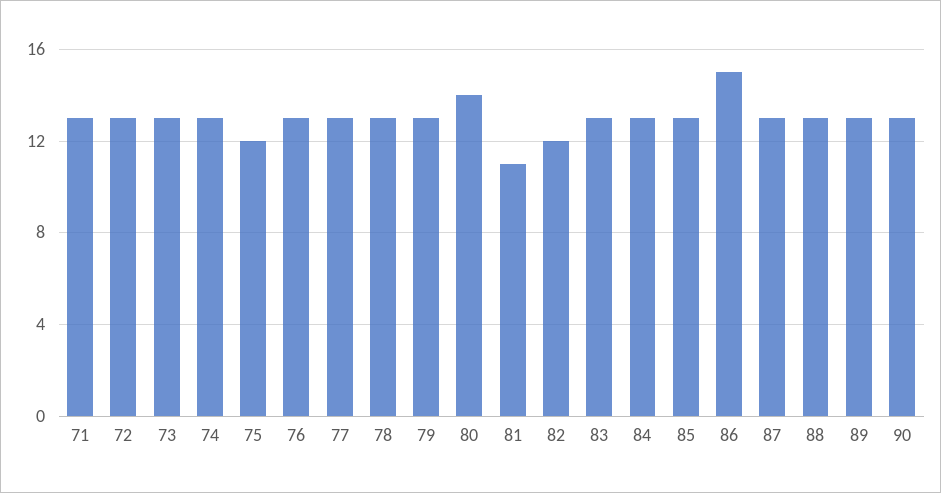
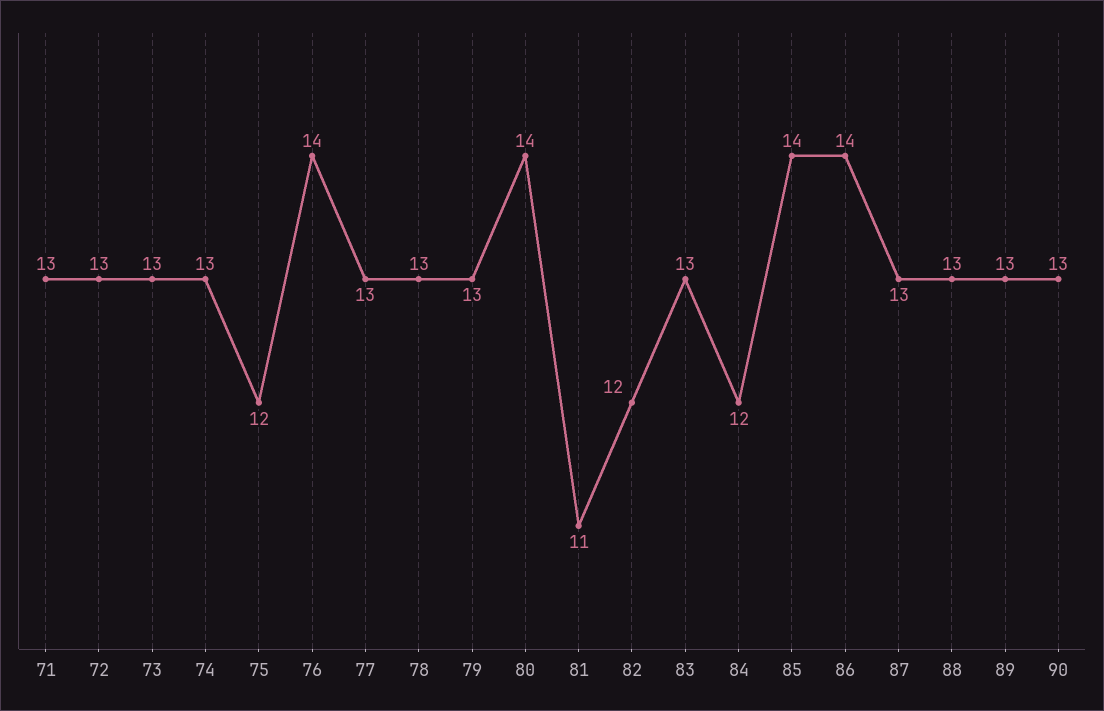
  {
    "71": 13,
    "72": 13,
    "73": 13,
    "74": 13,
    "75": 12,
-   "76": 13,
+   "76": 14,
    "77": 13,
    "78": 13,
    "79": 13,
    "80": 14,
    "81": 11,
    "82": 12,
    "83": 13,
-   "84": 13,
+   "84": 12,
-   "85": 13,
+   "85": 14,
-   "86": 15,
+   "86": 14,
    "87": 13,
    "88": 13,
    "89": 13,
    "90": 13
  }

